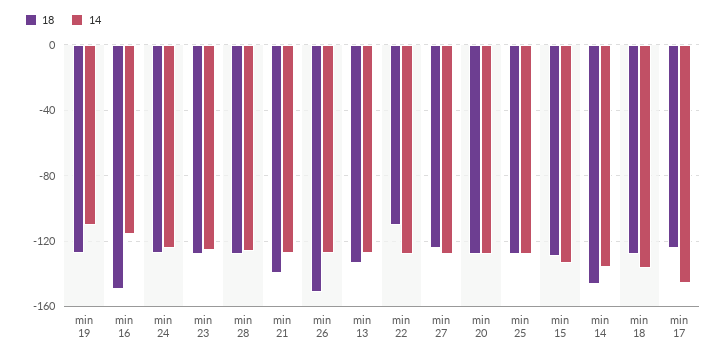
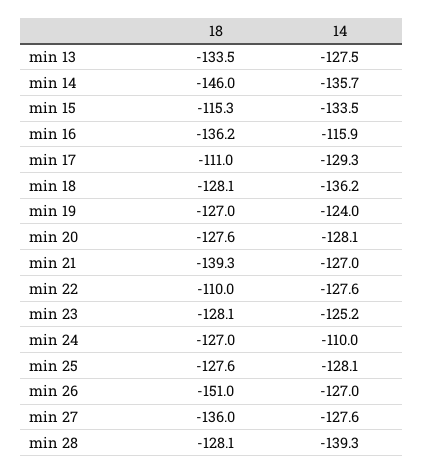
  {
    "18": {
      "min 19": -127,
-     "min 16": -150,
+     "min 16": -136.2,
      "min 24": -127,
      "min 23": -128.1,
      "min 28": -128.1,
      "min 21": -139.3,
      "min 26": -151,
      "min 13": -133.5,
      "min 22": -110,
-     "min 27": -125,
+     "min 27": -136,
      "min 20": -127.6,
      "min 25": -127.6,
-     "min 15": -130,
+     "min 15": -115.3,
      "min 14": -146,
      "min 18": -128.1,
-     "min 17": -125
+     "min 17": -111
    },
    "14": {
-     "min 19": -110,
+     "min 19": -124,
      "min 16": -115.9,
-     "min 24": -125,
+     "min 24": -110,
      "min 23": -125.2,
-     "min 28": -125,
+     "min 28": -139.3,
      "min 21": -127,
      "min 26": -127,
      "min 13": -127.5,
      "min 22": -127.6,
      "min 27": -127.6,
      "min 20": -128.1,
      "min 25": -128.1,
      "min 15": -133.5,
      "min 14": -135.7,
      "min 18": -136.2,
-     "min 17": -145
+     "min 17": -129.3
    }
  }

